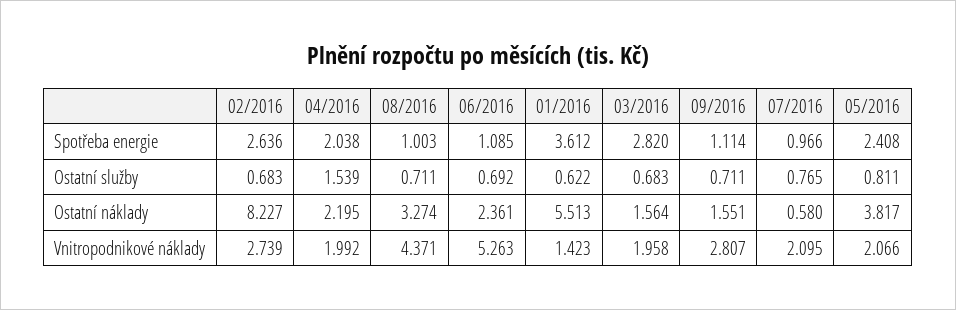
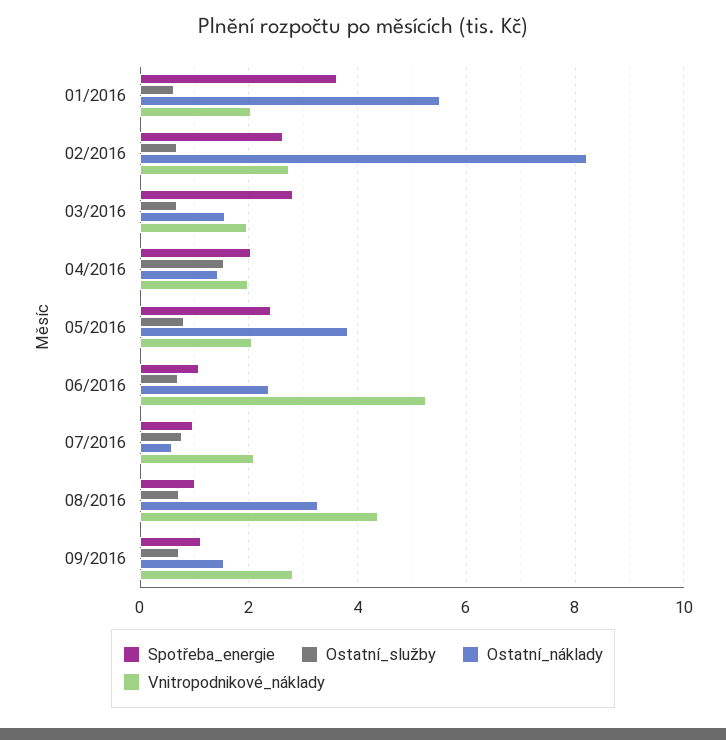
  {
    "Spotřeba energie": {
      "02/2016": 2.636,
      "04/2016": 2.038,
      "08/2016": 1.003,
      "06/2016": 1.085,
      "01/2016": 3.612,
      "03/2016": 2.82,
      "09/2016": 1.114,
      "07/2016": 0.966,
      "05/2016": 2.408
    },
    "Ostatní služby": {
      "02/2016": 0.683,
      "04/2016": 1.539,
      "08/2016": 0.711,
      "06/2016": 0.692,
      "01/2016": 0.622,
      "03/2016": 0.683,
      "09/2016": 0.711,
      "07/2016": 0.765,
      "05/2016": 0.811
    },
    "Ostatní náklady": {
      "02/2016": 8.227,
-     "04/2016": 2.195,
+     "04/2016": 1.4,
      "08/2016": 3.274,
      "06/2016": 2.361,
      "01/2016": 5.513,
      "03/2016": 1.564,
      "09/2016": 1.551,
      "07/2016": 0.58,
      "05/2016": 3.817
    },
    "Vnitropodnikové náklady": {
      "02/2016": 2.739,
      "04/2016": 1.992,
      "08/2016": 4.371,
      "06/2016": 5.263,
-     "01/2016": 1.423,
+     "01/2016": 2,
      "03/2016": 1.958,
      "09/2016": 2.807,
      "07/2016": 2.095,
      "05/2016": 2.066
    }
  }

